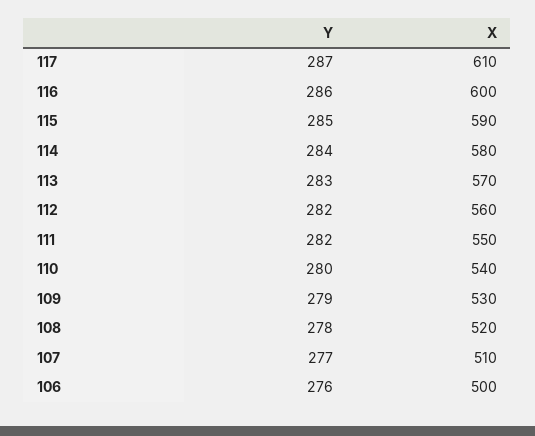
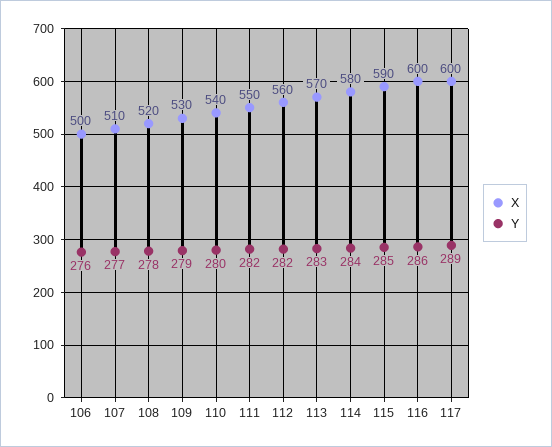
  {
    "Y": {
-     "117": 287,
+     "117": 289,
      "116": 286,
      "115": 285,
      "114": 284,
      "113": 283,
      "112": 282,
      "111": 282,
      "110": 280,
      "109": 279,
      "108": 278,
      "107": 277,
      "106": 276
    },
    "X": {
-     "117": 610,
+     "117": 600,
      "116": 600,
      "115": 590,
      "114": 580,
      "113": 570,
      "112": 560,
      "111": 550,
      "110": 540,
      "109": 530,
      "108": 520,
      "107": 510,
      "106": 500
    }
  }

